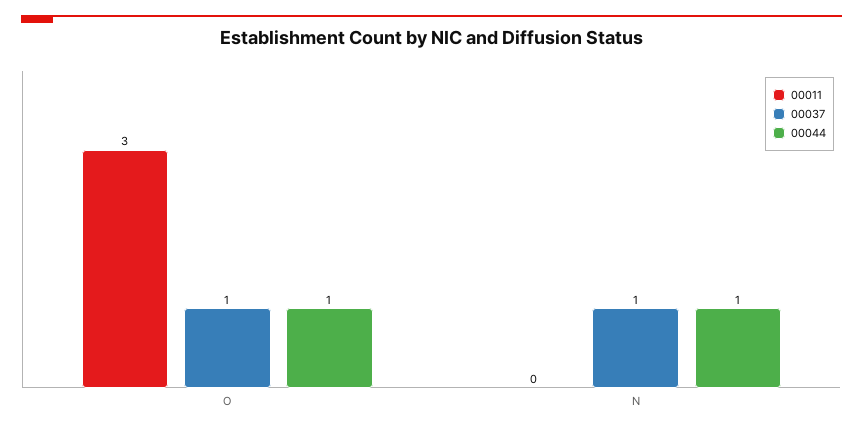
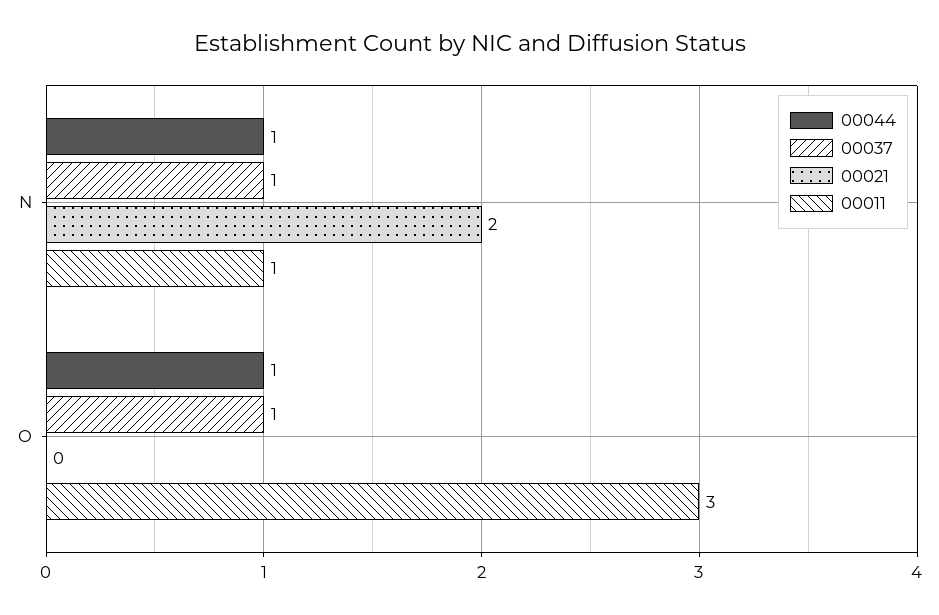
  {
    "00011": {
      "O": 3,
-     "N": 0
+     "N": 1
    },
    "00037": {
      "O": 1,
      "N": 1
    },
    "00044": {
      "O": 1,
      "N": 1
-   }
+   },
+   "00021": {
+     "N": 2,
+     "O": 0
+   }
  }

